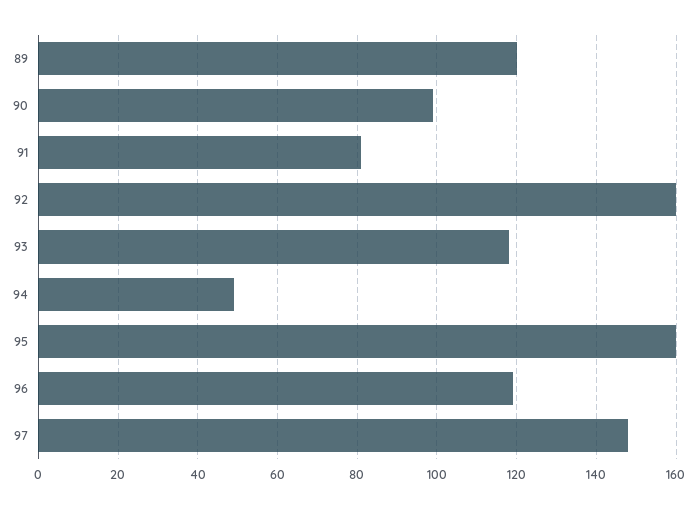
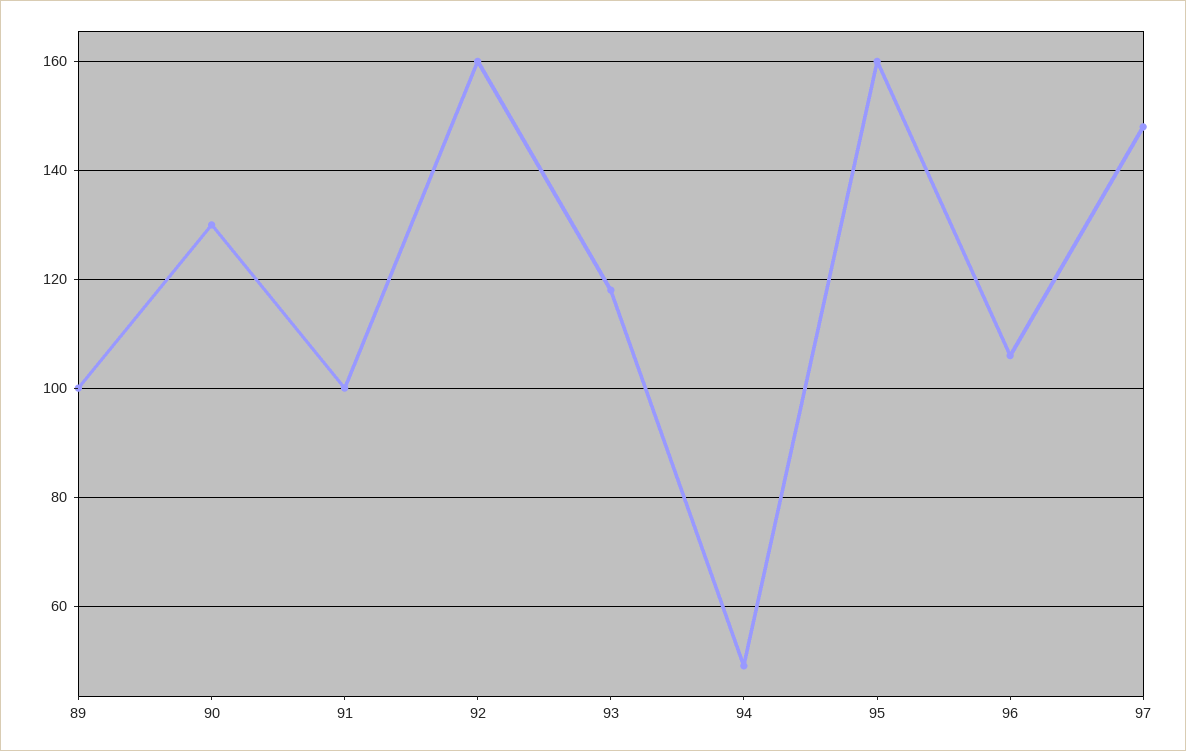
  {
-   "89": 120,
+   "89": 100,
-   "90": 100,
+   "90": 130,
-   "91": 80,
+   "91": 100,
    "92": 160,
    "93": 120,
    "94": 50,
    "95": 160,
-   "96": 120,
+   "96": 105,
    "97": 150
  }

